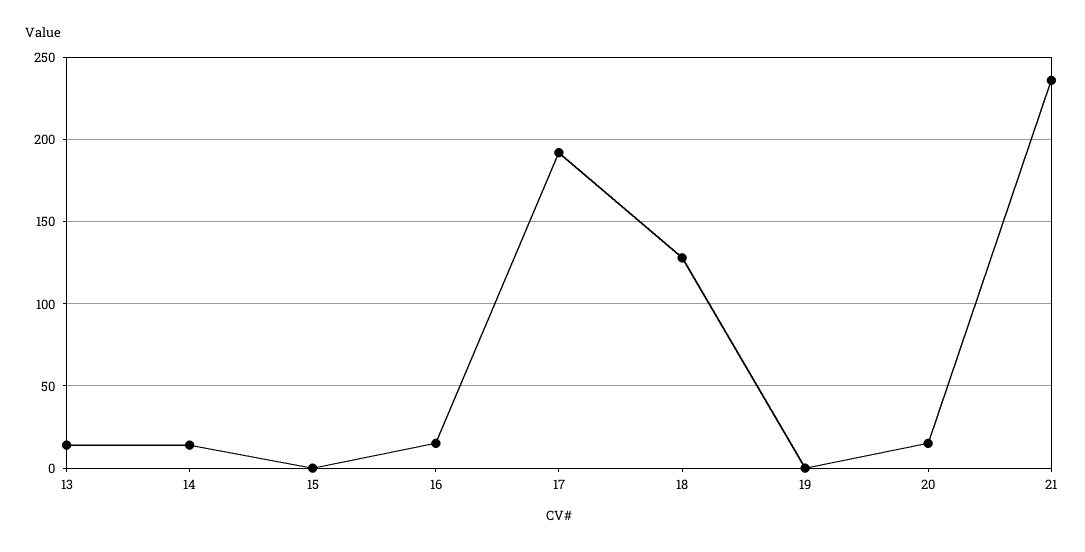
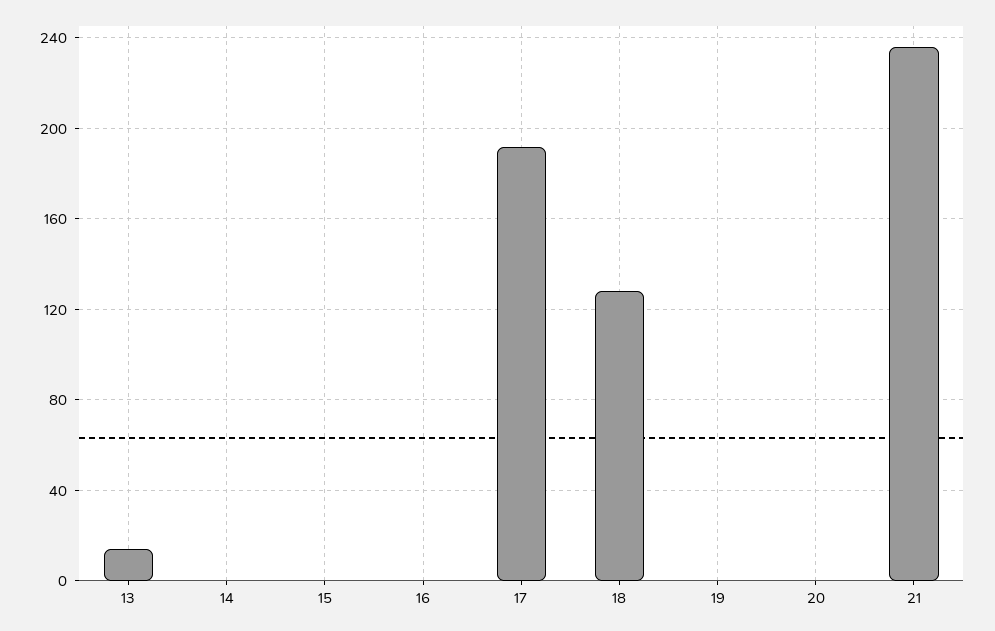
  {
    "13": 15,
-   "14": 15,
+   "14": 0,
    "15": 0,
-   "16": 15,
+   "16": 0,
    "17": 190,
    "18": 130,
    "19": 0,
-   "20": 15,
+   "20": 0,
    "21": 235
  }

